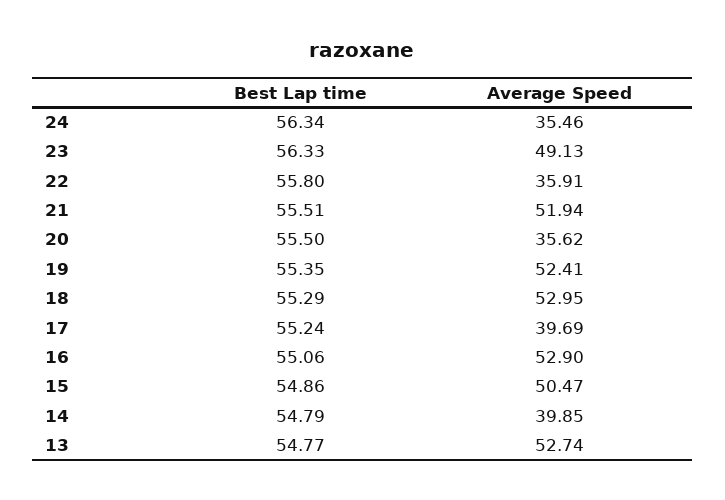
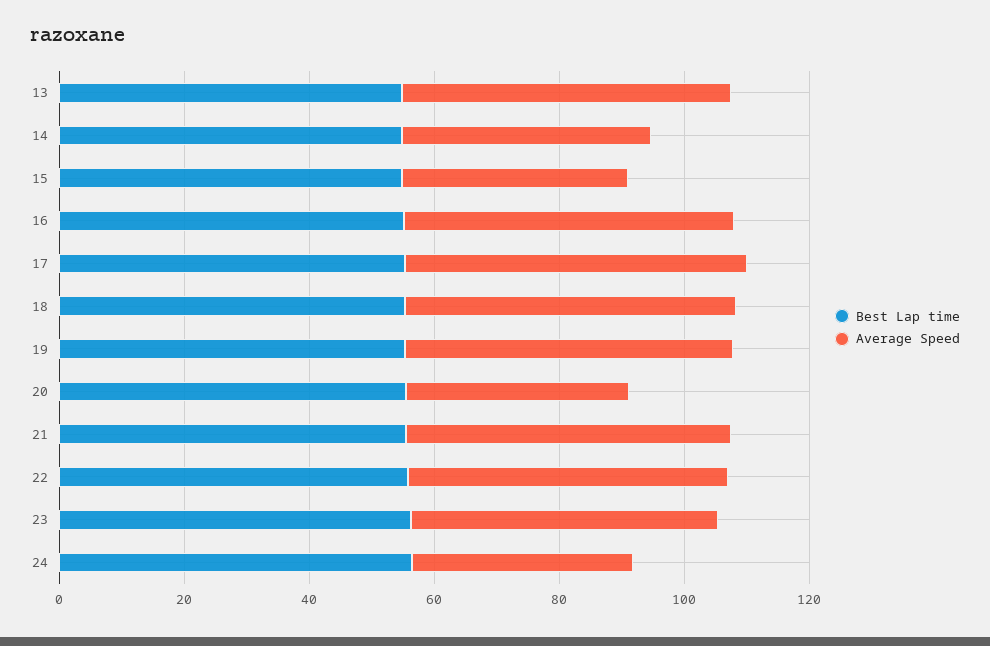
  {
    "Best Lap time": {
      "24": 56.34,
      "23": 56.33,
      "22": 55.8,
      "21": 55.51,
      "20": 55.5,
      "19": 55.35,
      "18": 55.29,
      "17": 55.24,
      "16": 55.06,
      "15": 54.86,
      "14": 54.79,
      "13": 54.77
    },
    "Average Speed": {
      "24": 35.46,
      "23": 49.13,
-     "22": 35.91,
+     "22": 50,
      "21": 51.94,
      "20": 35.62,
      "19": 52.41,
      "18": 52.95,
-     "17": 39.69,
+     "17": 55,
      "16": 52.9,
-     "15": 50.47,
+     "15": 35,
      "14": 39.85,
      "13": 52.74
    }
  }

